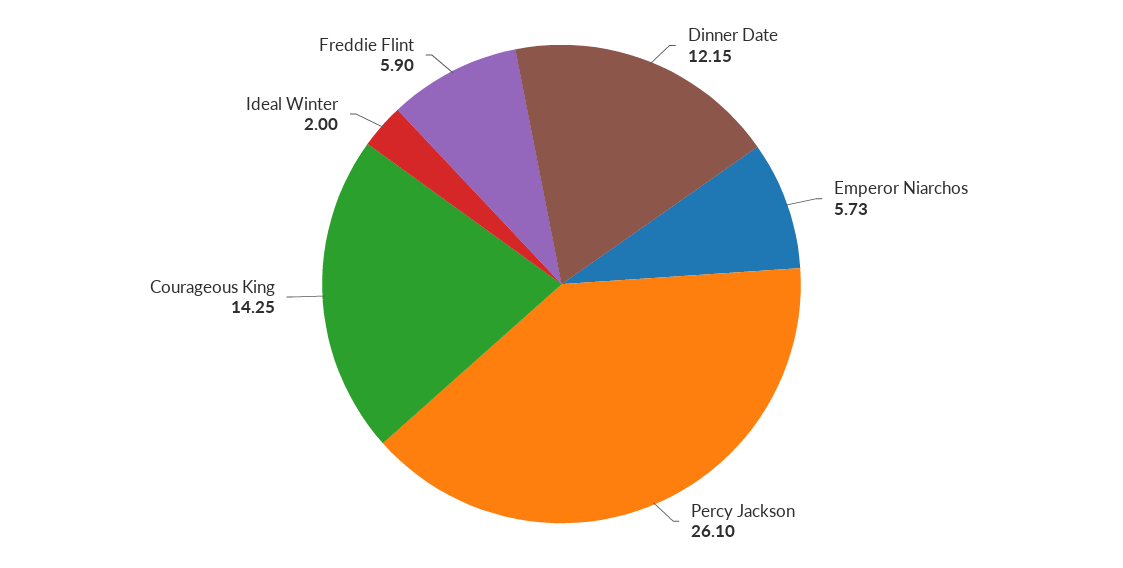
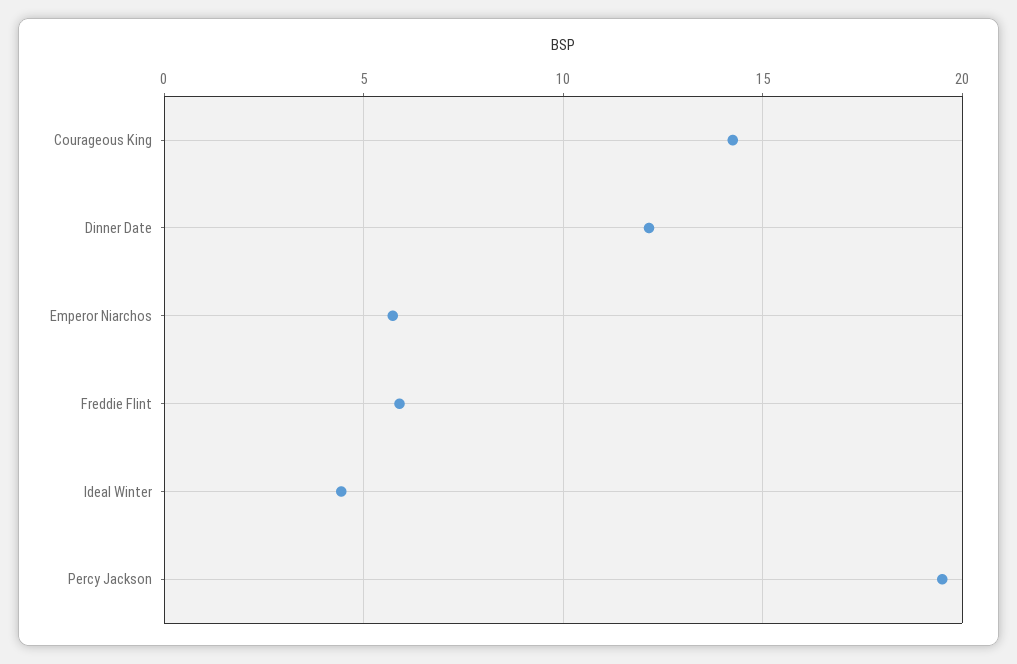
  {
    "Dinner Date": 12.15,
    "Emperor Niarchos": 5.73,
-   "Percy Jackson": 26.1,
+   "Percy Jackson": 19.5,
    "Courageous King": 14.25,
-   "Ideal Winter": 2,
+   "Ideal Winter": 4.5,
    "Freddie Flint": 5.9
  }

